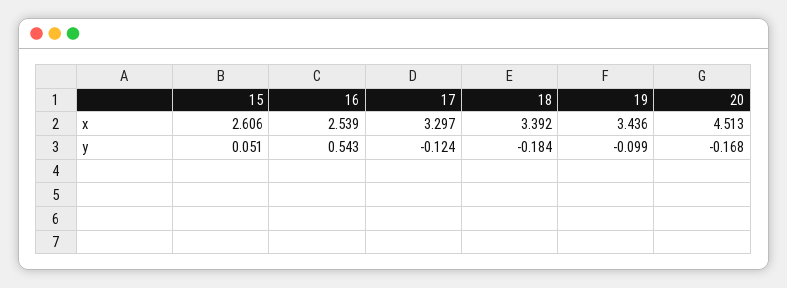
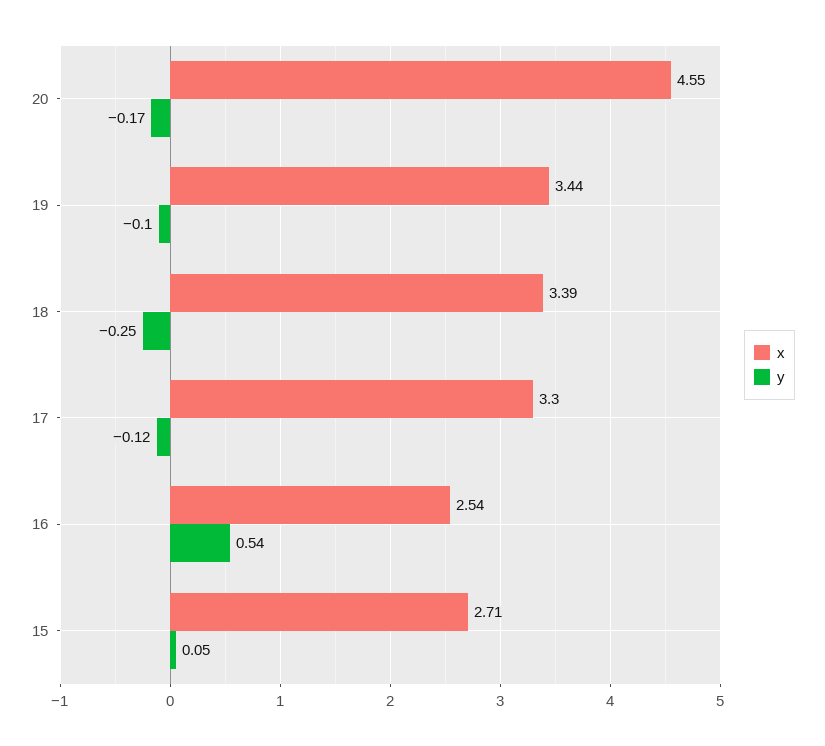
  {
    "x": {
-     "15": 2.606,
+     "15": 2.71,
      "16": 2.539,
      "17": 3.297,
      "18": 3.392,
      "19": 3.436,
-     "20": 4.513
+     "20": 4.55
    },
    "y": {
      "15": 0.051,
      "16": 0.543,
      "17": -0.124,
-     "18": -0.184,
+     "18": -0.25,
      "19": -0.099,
      "20": -0.168
    }
  }

